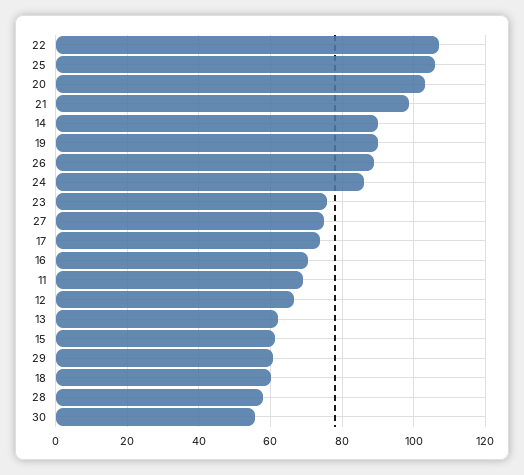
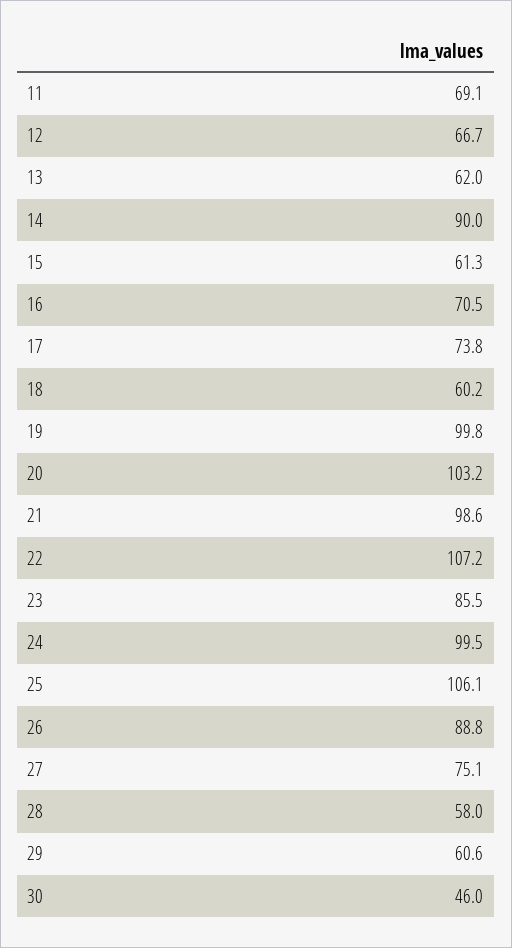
  {
    "22": 107.2,
    "25": 106.1,
    "20": 103.2,
    "21": 98.6,
    "14": 90,
-   "19": 90,
+   "19": 99.8,
    "26": 88.8,
-   "24": 86,
+   "24": 99.5,
-   "23": 76,
+   "23": 85.5,
    "27": 75.1,
    "17": 73.8,
    "16": 70.5,
    "11": 69.1,
    "12": 66.7,
    "13": 62,
    "15": 61.3,
    "29": 60.6,
    "18": 60.2,
    "28": 58,
-   "30": 56
+   "30": 46
  }

